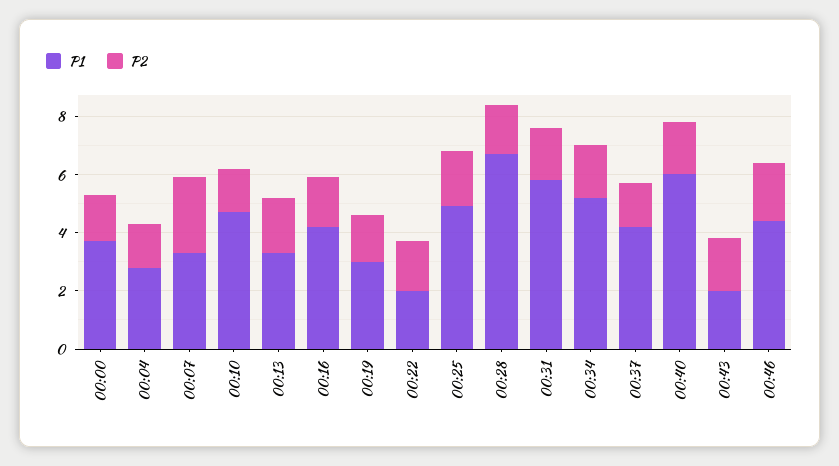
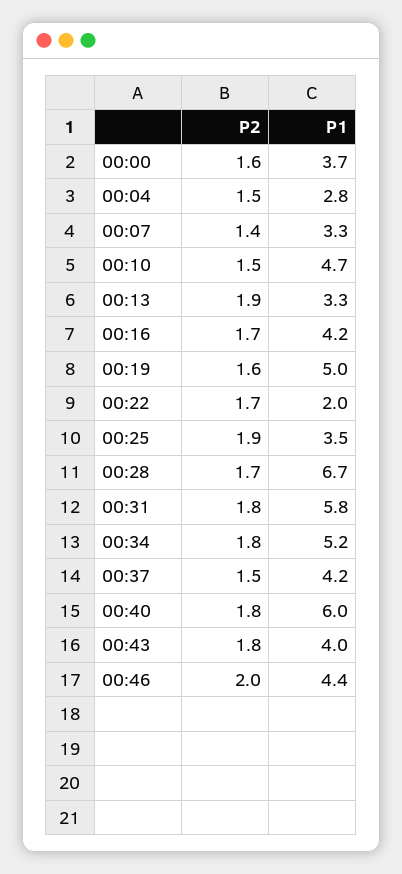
  {
    "P1": {
      "00:00": 3.7,
      "00:04": 2.8,
      "00:07": 3.3,
      "00:10": 4.7,
      "00:13": 3.3,
      "00:16": 4.2,
-     "00:19": 3,
+     "00:19": 5,
      "00:22": 2,
-     "00:25": 5,
+     "00:25": 3.5,
      "00:28": 6.7,
      "00:31": 5.8,
      "00:34": 5.2,
      "00:37": 4.2,
      "00:40": 6,
-     "00:43": 2,
+     "00:43": 4,
      "00:46": 4.4
    },
    "P2": {
      "00:00": 1.6,
      "00:04": 1.5,
-     "00:07": 2.5,
+     "00:07": 1.4,
      "00:10": 1.5,
      "00:13": 1.9,
      "00:16": 1.7,
      "00:19": 1.6,
      "00:22": 1.7,
      "00:25": 1.9,
      "00:28": 1.7,
      "00:31": 1.8,
      "00:34": 1.8,
      "00:37": 1.5,
      "00:40": 1.8,
      "00:43": 1.8,
      "00:46": 2
    }
  }

